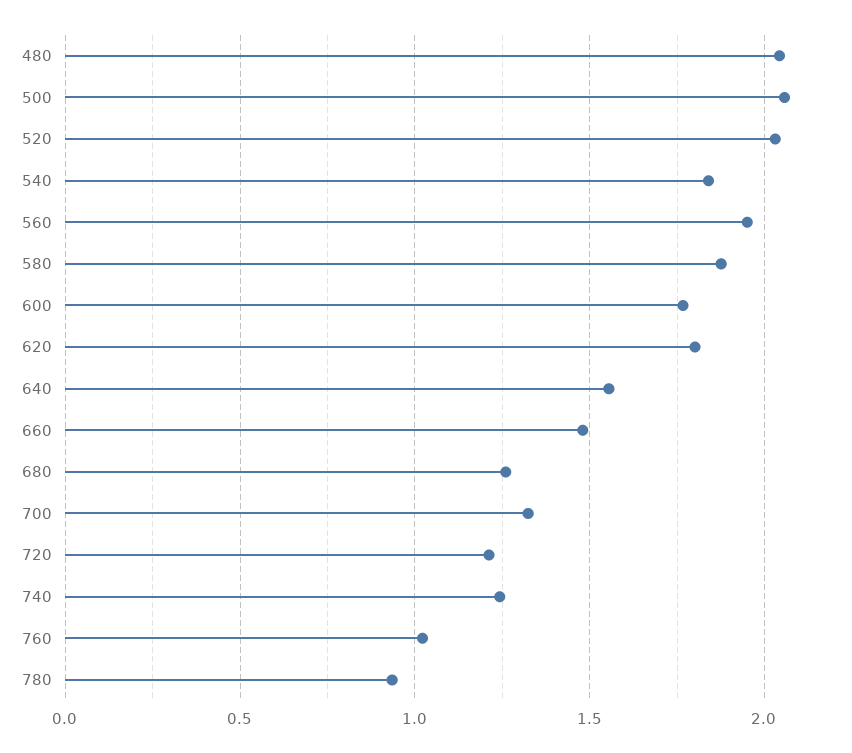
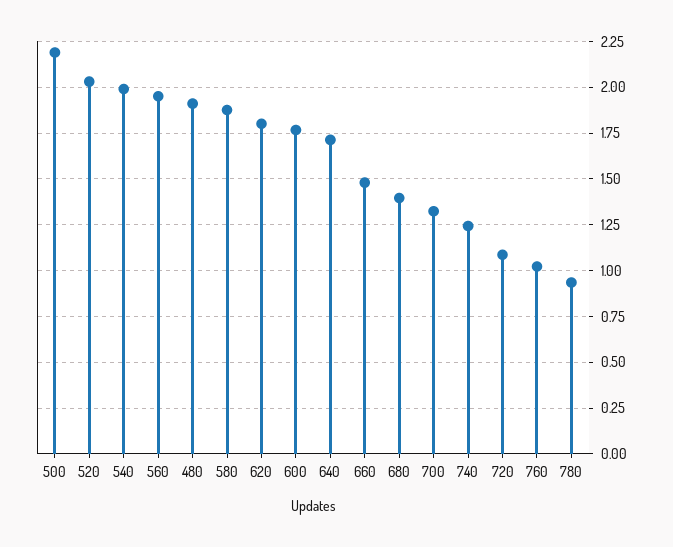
  {
-   "480": 2.05,
+   "480": 1.9,
-   "500": 2.05,
+   "500": 2.2,
    "520": 2.05,
-   "540": 1.85,
+   "540": 2,
    "560": 1.95,
    "580": 1.9,
    "600": 1.75,
    "620": 1.8,
-   "640": 1.55,
+   "640": 1.7,
    "660": 1.5,
-   "680": 1.25,
+   "680": 1.4,
    "700": 1.3,
-   "720": 1.2,
+   "720": 1.1,
    "740": 1.25,
    "760": 1,
    "780": 0.95
  }

